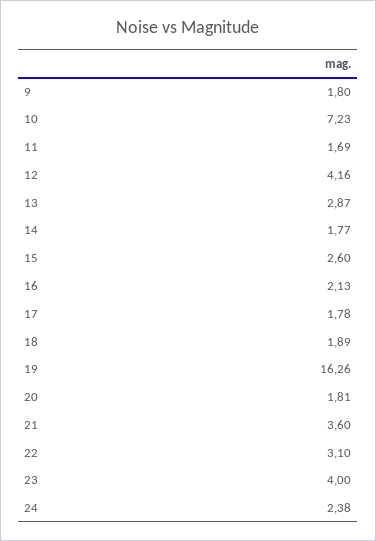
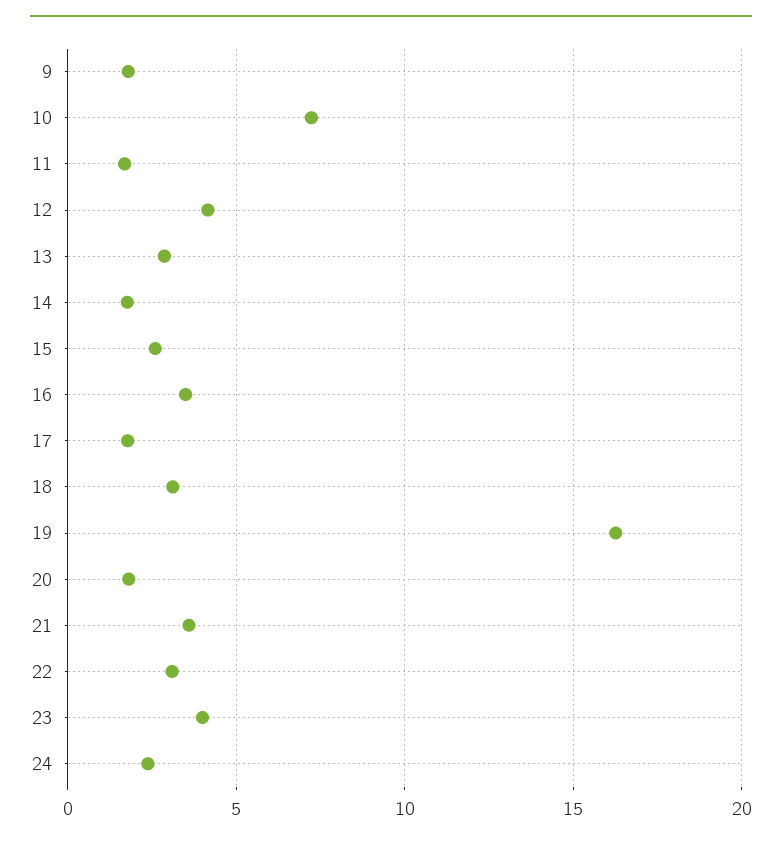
  {
    "9": 1.8,
    "10": 7.23,
    "11": 1.69,
    "12": 4.16,
    "13": 2.87,
    "14": 1.77,
    "15": 2.6,
-   "16": 2.13,
+   "16": 3.5,
    "17": 1.78,
-   "18": 1.89,
+   "18": 3,
    "19": 16.26,
    "20": 1.81,
    "21": 3.6,
    "22": 3.1,
    "23": 4,
    "24": 2.38
  }

